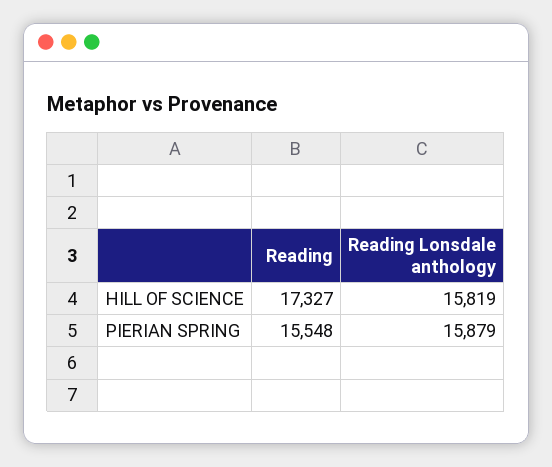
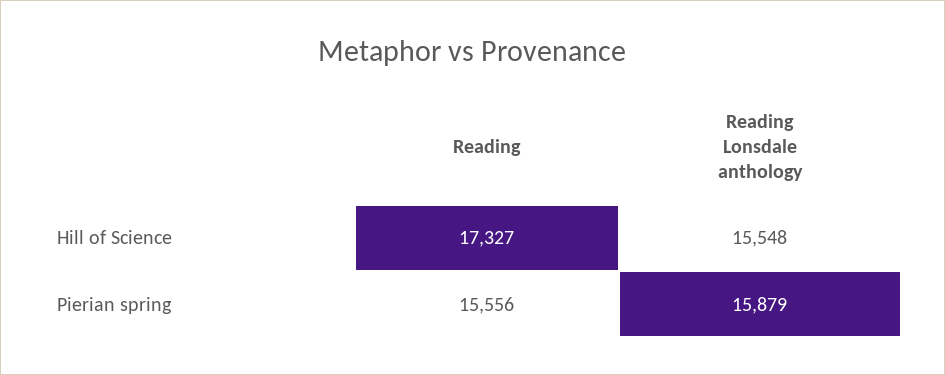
  {
    "Reading": {
      "HILL OF SCIENCE": 17327,
-     "PIERIAN SPRING": 15548
+     "PIERIAN SPRING": 15556
    },
    "Reading Lonsdale anthology": {
-     "HILL OF SCIENCE": 15819,
+     "HILL OF SCIENCE": 15548,
      "PIERIAN SPRING": 15879
    }
  }

